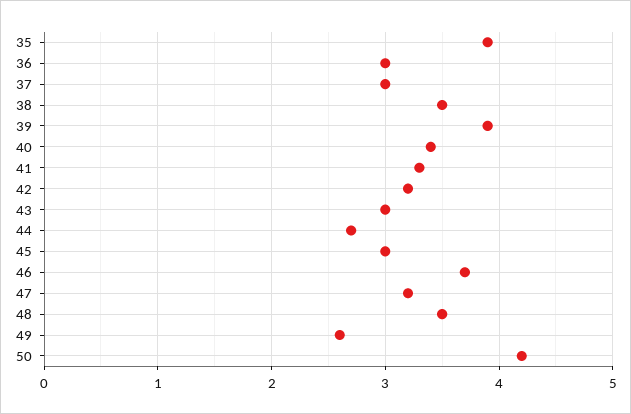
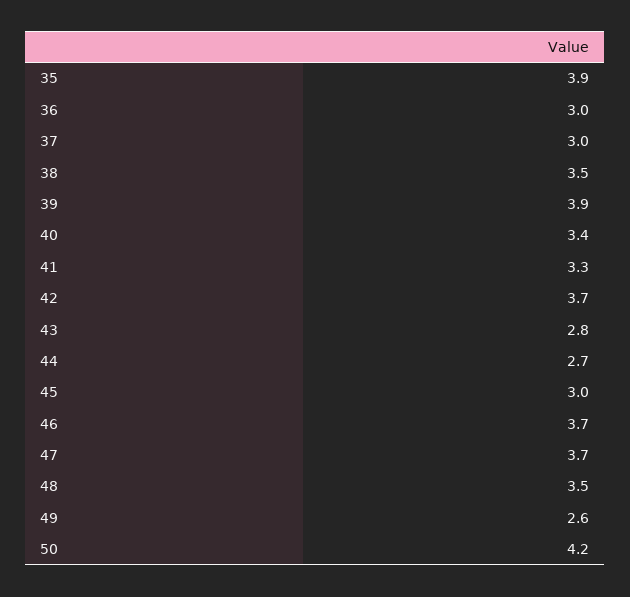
  {
    "35": 3.9,
    "36": 3,
    "37": 3,
    "38": 3.5,
    "39": 3.9,
    "40": 3.4,
    "41": 3.3,
-   "42": 3.2,
+   "42": 3.7,
-   "43": 3,
+   "43": 2.8,
    "44": 2.7,
    "45": 3,
    "46": 3.7,
-   "47": 3.2,
+   "47": 3.7,
    "48": 3.5,
    "49": 2.6,
    "50": 4.2
  }

